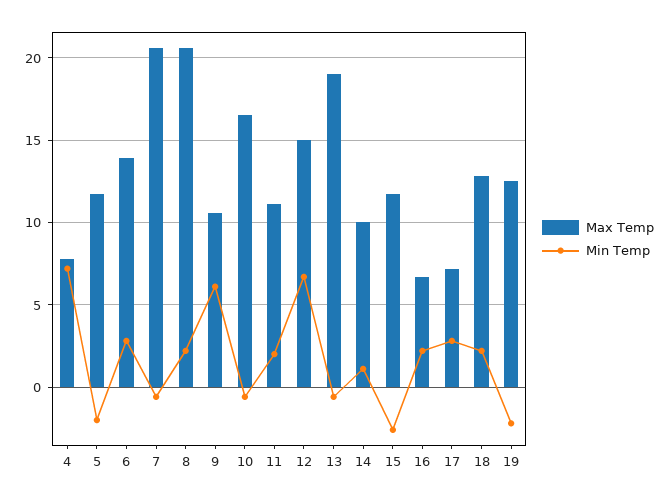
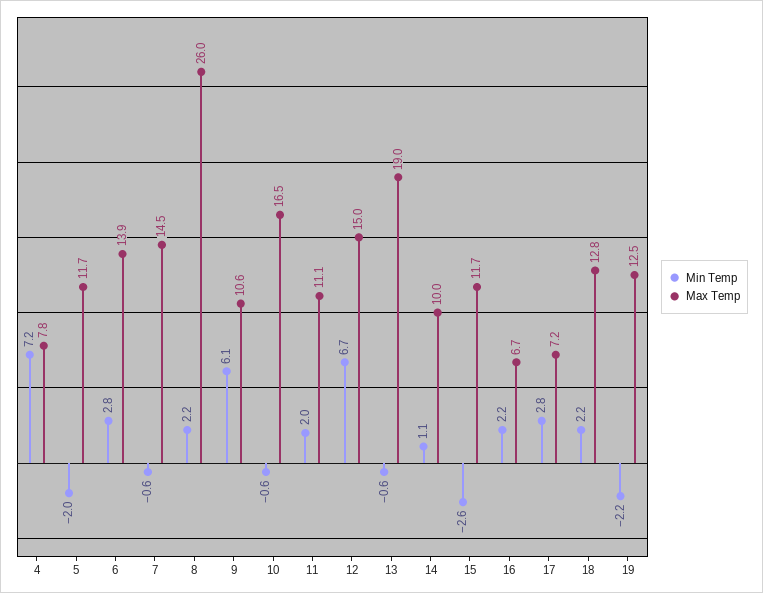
  {
    "Max Temp": {
      "4": 7.8,
      "5": 11.7,
      "6": 13.9,
-     "7": 20.5,
+     "7": 14.5,
-     "8": 20.5,
+     "8": 26,
      "9": 10.6,
      "10": 16.5,
      "11": 11.1,
      "12": 15,
      "13": 19,
      "14": 10,
      "15": 11.7,
      "16": 6.7,
      "17": 7.2,
      "18": 12.8,
      "19": 12.5
    },
    "Min Temp": {
      "4": 7.2,
      "5": -2,
      "6": 2.8,
      "7": -0.6,
      "8": 2.2,
      "9": 6.1,
      "10": -0.6,
      "11": 2,
      "12": 6.7,
      "13": -0.6,
      "14": 1.1,
      "15": -2.6,
      "16": 2.2,
      "17": 2.8,
      "18": 2.2,
      "19": -2.2
    }
  }

